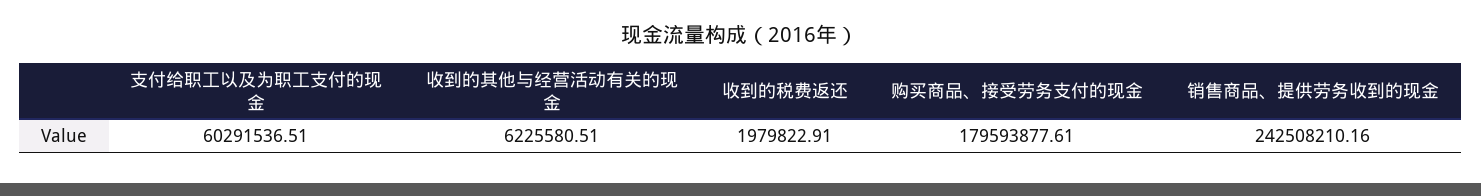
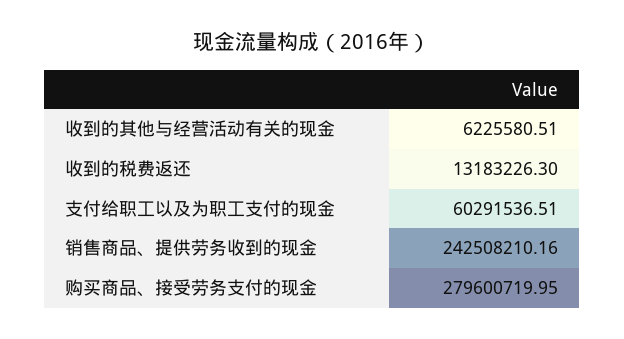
  {
    "支付给职工以及为职工支付的现金": 60291536.51,
    "收到的其他与经营活动有关的现金": 6225580.51,
-   "收到的税费返还": 1979822.91,
+   "收到的税费返还": 13183226.3,
-   "购买商品、接受劳务支付的现金": 179593877.61,
+   "购买商品、接受劳务支付的现金": 279600719.95,
    "销售商品、提供劳务收到的现金": 242508210.16
  }

